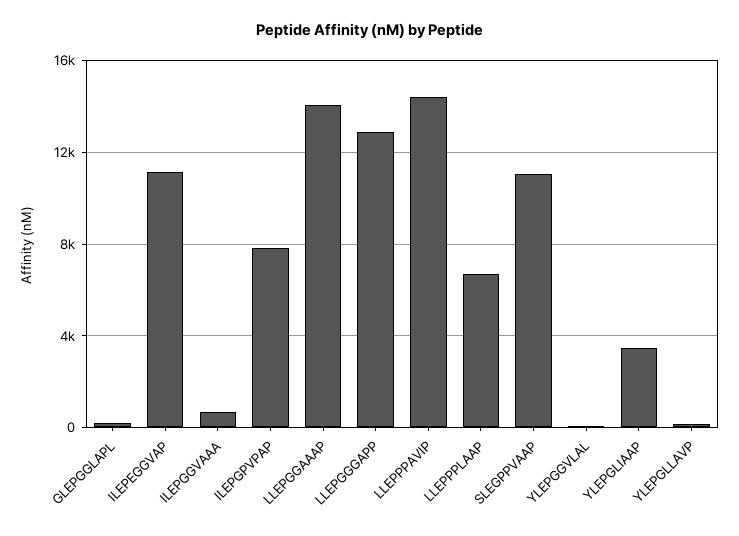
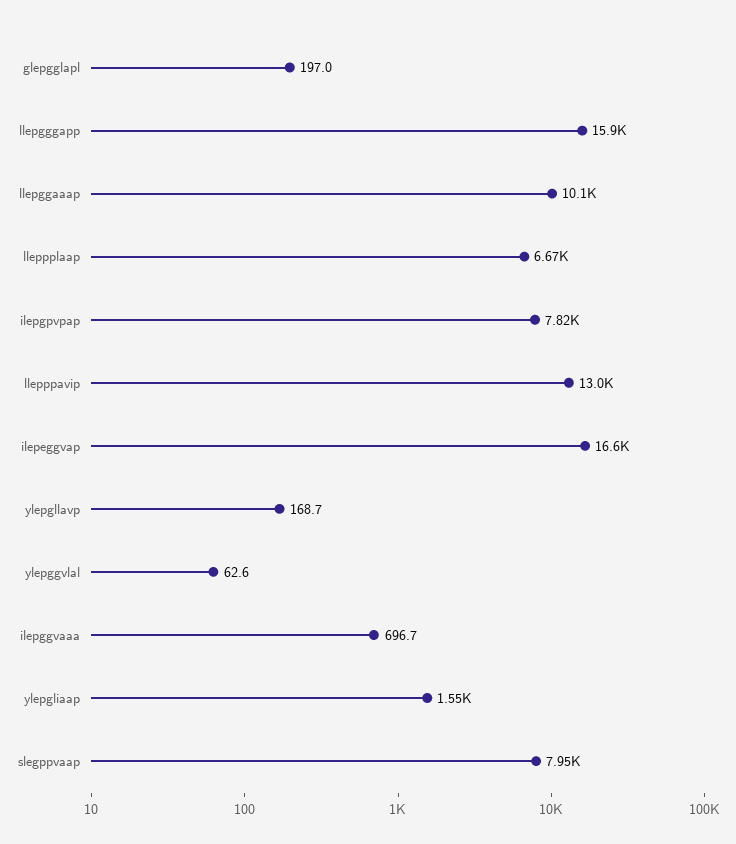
  {
    "GLEPGGLAPL": 197,
-   "ILEPEGGVAP": 11000,
+   "ILEPEGGVAP": 16600,
    "ILEPGGVAAA": 696.7,
    "ILEPGPVPAP": 7820,
-   "LLEPGGAAAP": 14000,
+   "LLEPGGAAAP": 10100,
-   "LLEPGGGAPP": 13000,
+   "LLEPGGGAPP": 15900,
-   "LLEPPPAVIP": 14500,
+   "LLEPPPAVIP": 13000,
    "LLEPPPLAAP": 6670,
-   "SLEGPPVAAP": 11000,
+   "SLEGPPVAAP": 7950,
    "YLEPGGVLAL": 62.6,
-   "YLEPGLIAAP": 3500,
+   "YLEPGLIAAP": 1550,
    "YLEPGLLAVP": 168.7
  }

